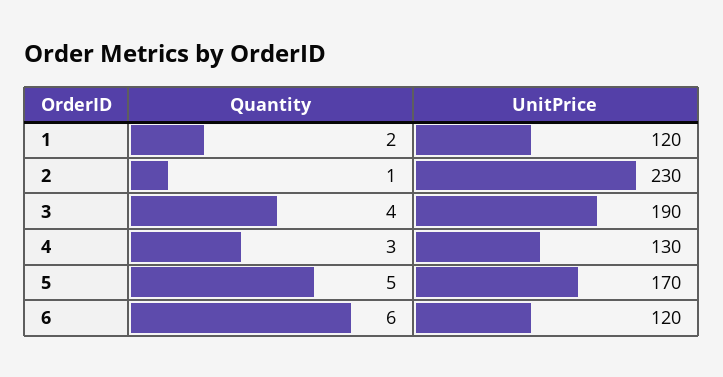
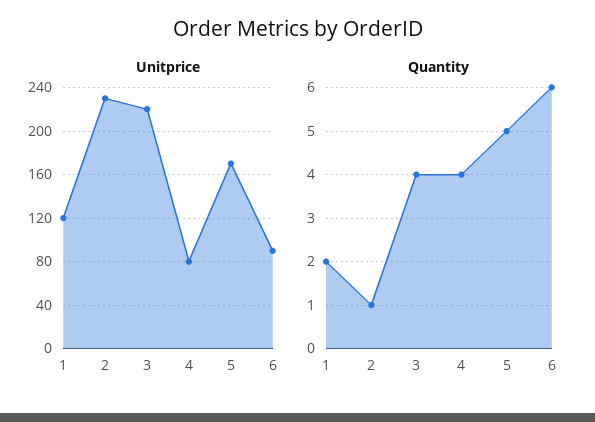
  {
    "Quantity": {
      "1": 2,
      "2": 1,
      "3": 4,
-     "4": 3,
+     "4": 4,
      "5": 5,
      "6": 6
    },
    "UnitPrice": {
      "1": 120,
      "2": 230,
-     "3": 190,
+     "3": 220,
-     "4": 130,
+     "4": 80,
      "5": 170,
-     "6": 120
+     "6": 90
    }
  }

